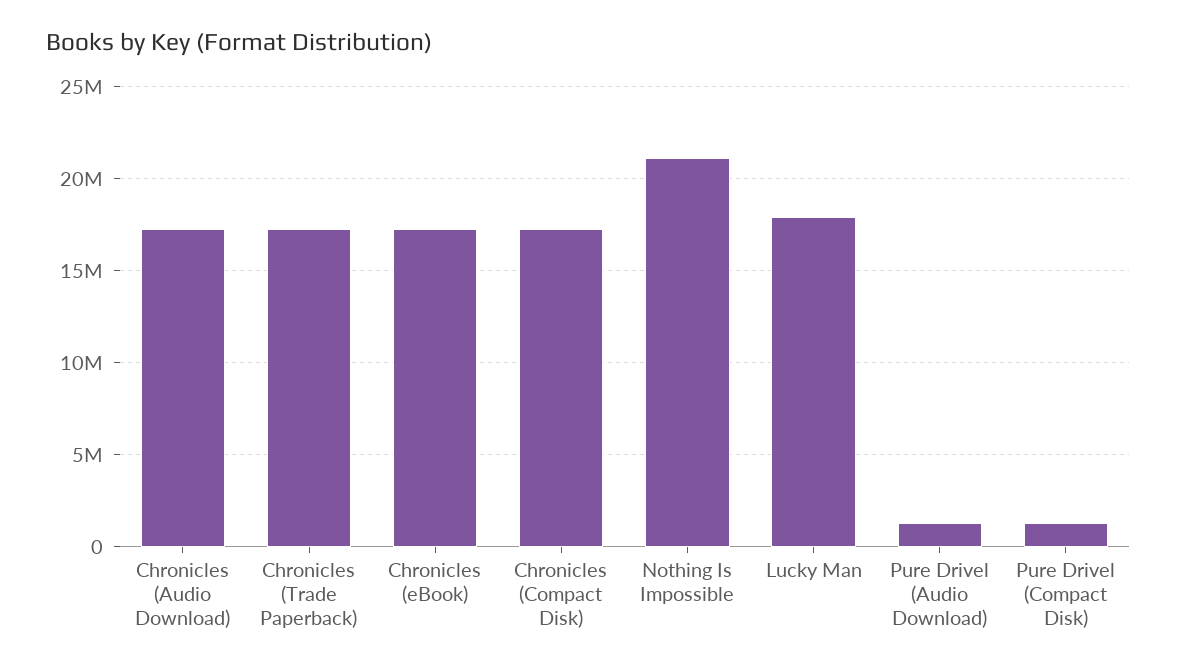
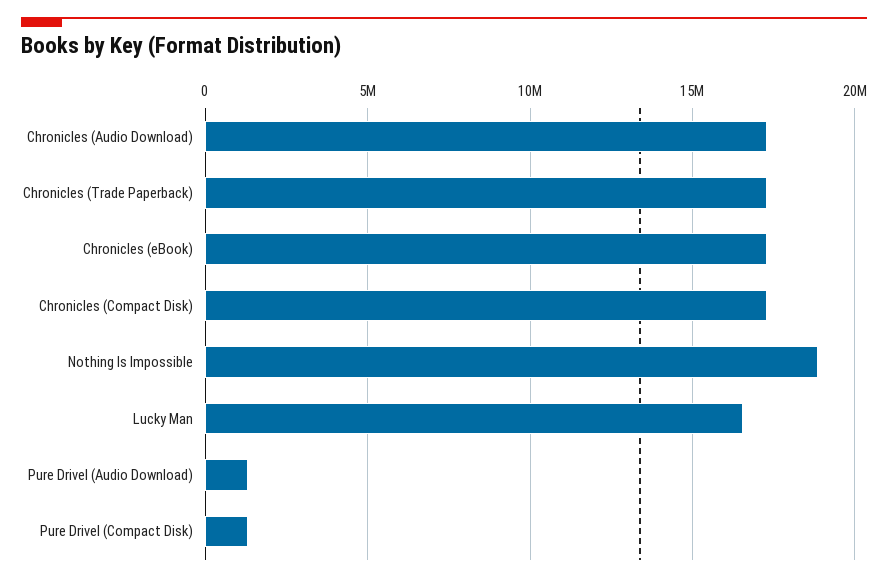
  {
    "Chronicles (Audio Download)": 17500000,
    "Chronicles (Trade Paperback)": 17500000,
    "Chronicles (eBook)": 17500000,
    "Chronicles (Compact Disk)": 17500000,
-   "Nothing Is Impossible": 21000000,
+   "Nothing Is Impossible": 19000000,
-   "Lucky Man": 18000000,
+   "Lucky Man": 16500000,
    "Pure Drivel (Audio Download)": 1500000,
    "Pure Drivel (Compact Disk)": 1500000
  }

